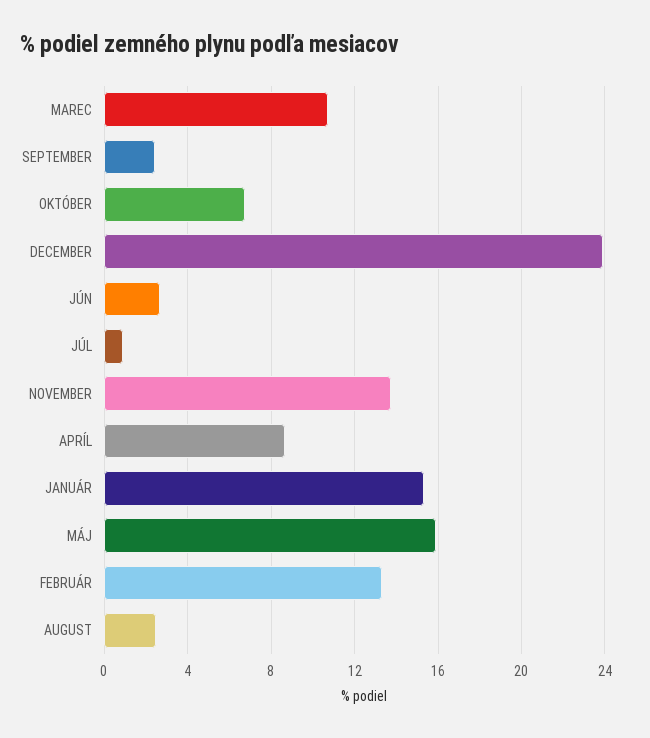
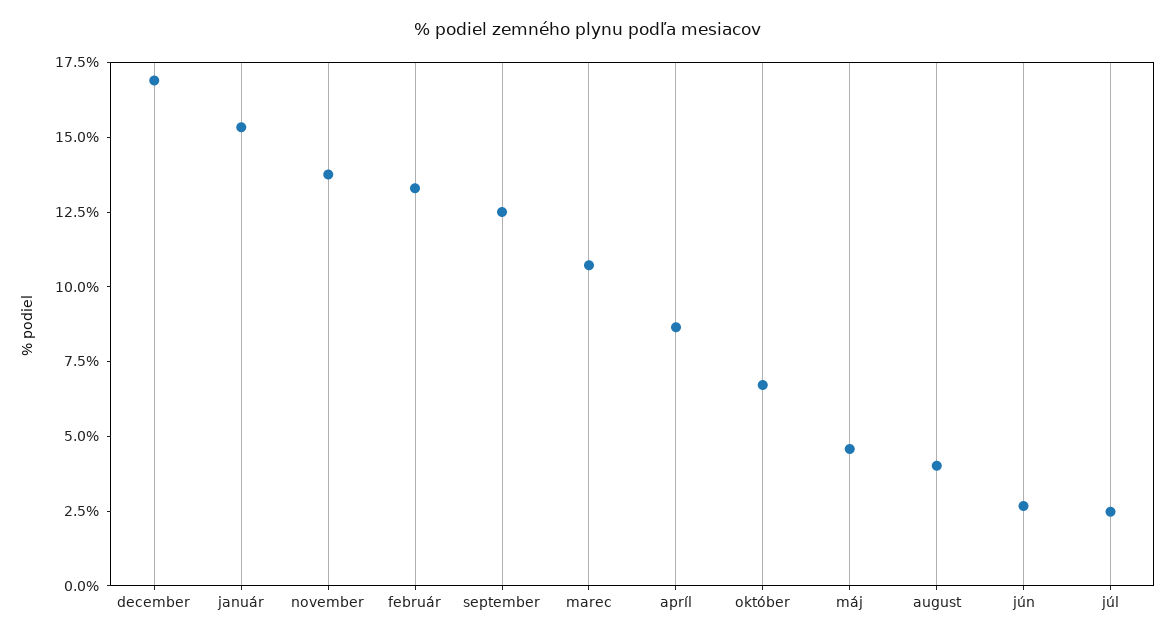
  {
    "MAREC": 10.5,
-   "SEPTEMBER": 2.5,
+   "SEPTEMBER": 12.5,
    "OKTÓBER": 6.5,
-   "DECEMBER": 24,
+   "DECEMBER": 17,
    "JÚN": 2.5,
-   "JÚL": 1,
+   "JÚL": 2.5,
    "NOVEMBER": 14,
    "APRÍL": 8.5,
    "JANUÁR": 15.5,
-   "MÁJ": 16,
+   "MÁJ": 4.5,
    "FEBRUÁR": 13.5,
-   "AUGUST": 2.5
+   "AUGUST": 4
  }

